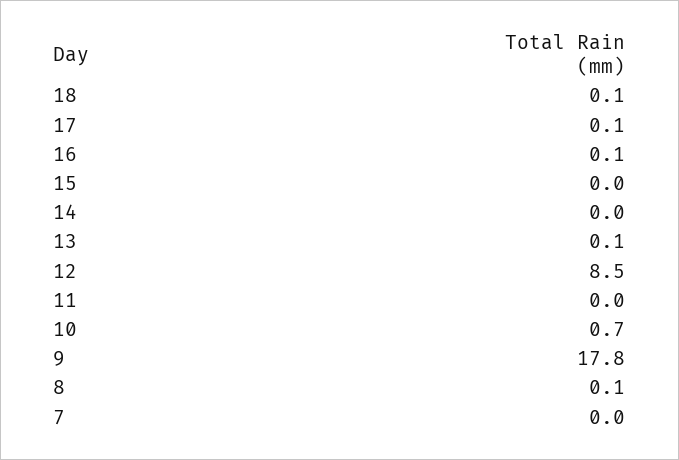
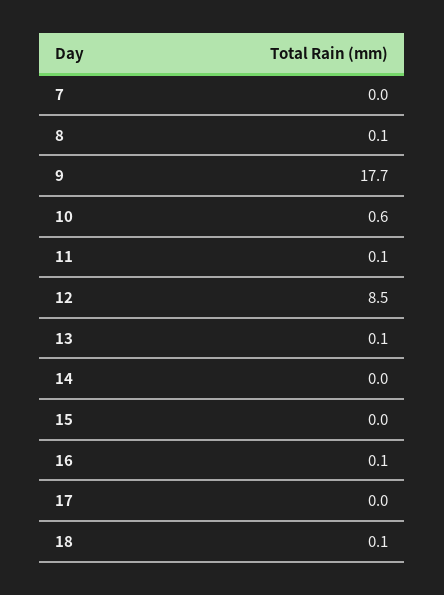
  {
    "18": 0.1,
-   "17": 0.1,
+   "17": 0,
    "16": 0.1,
    "15": 0,
    "14": 0,
    "13": 0.1,
    "12": 8.5,
-   "11": 0,
+   "11": 0.1,
-   "10": 0.7,
+   "10": 0.6,
-   "9": 17.8,
+   "9": 17.7,
    "8": 0.1,
    "7": 0
  }

